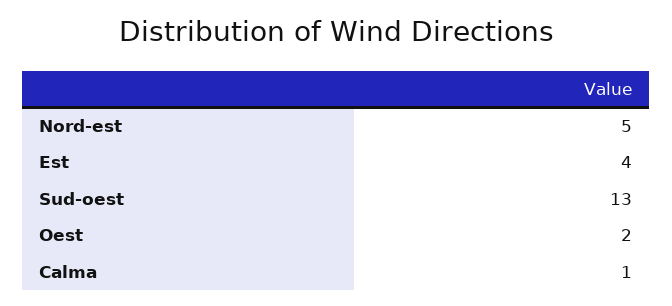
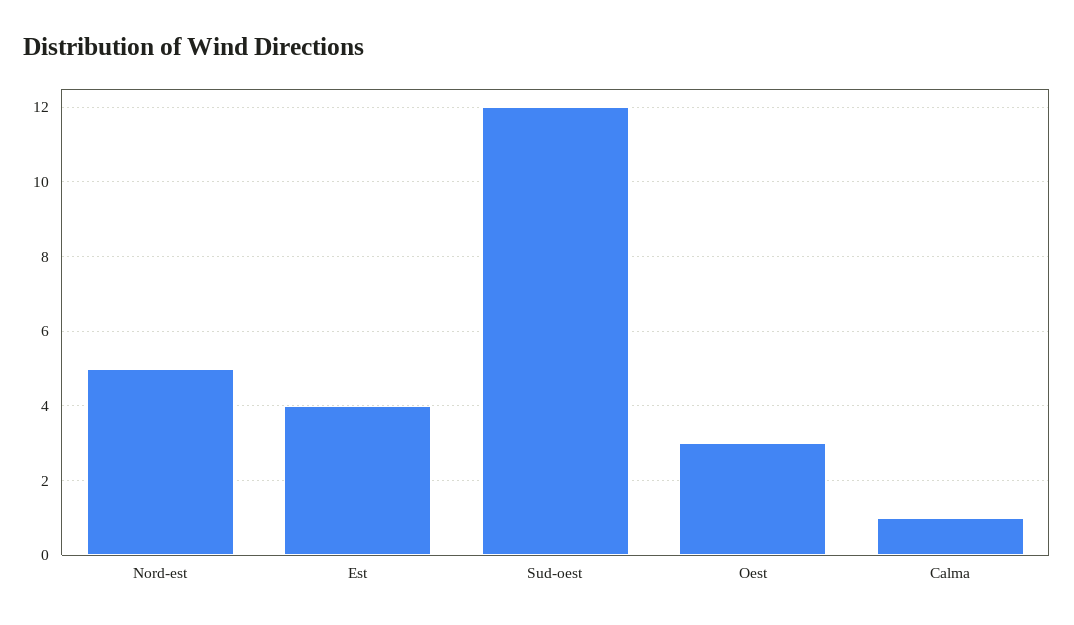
  {
    "Nord-est": 5,
    "Est": 4,
-   "Sud-oest": 13,
+   "Sud-oest": 12,
-   "Oest": 2,
+   "Oest": 3,
    "Calma": 1
  }

